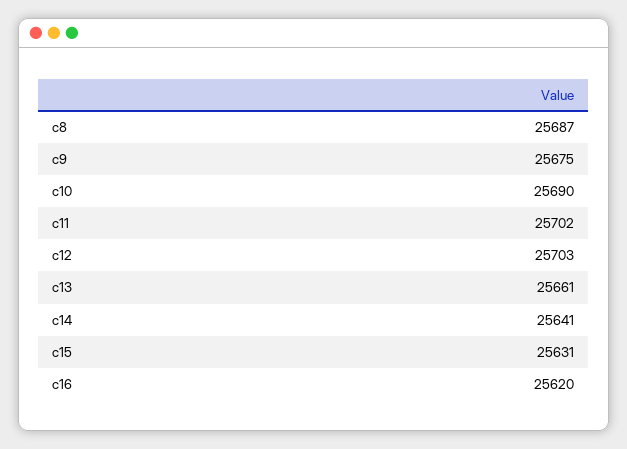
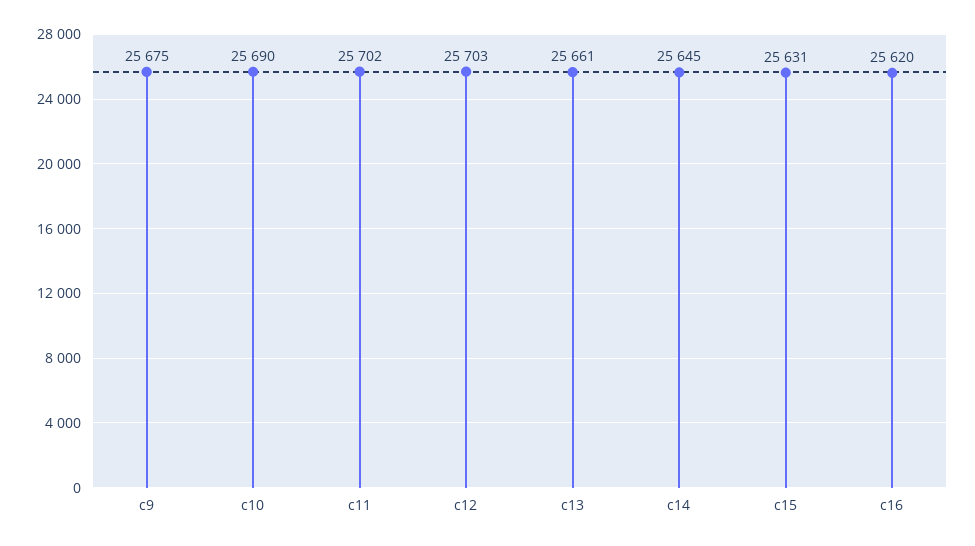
  {
-   "c8": 25687,
    "c9": 25675,
    "c10": 25690,
    "c11": 25702,
    "c12": 25703,
    "c13": 25661,
-   "c14": 25641,
+   "c14": 25645,
    "c15": 25631,
    "c16": 25620
  }

